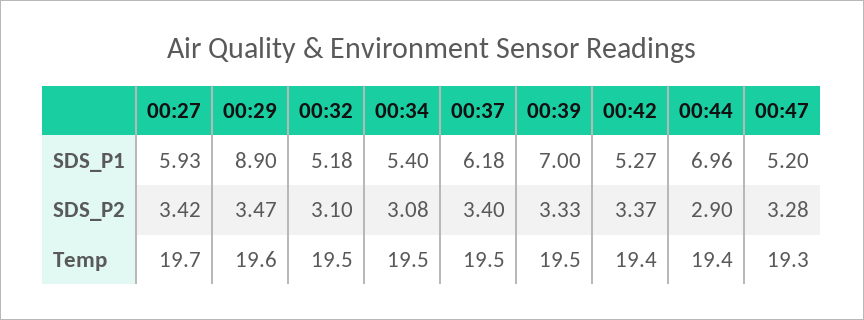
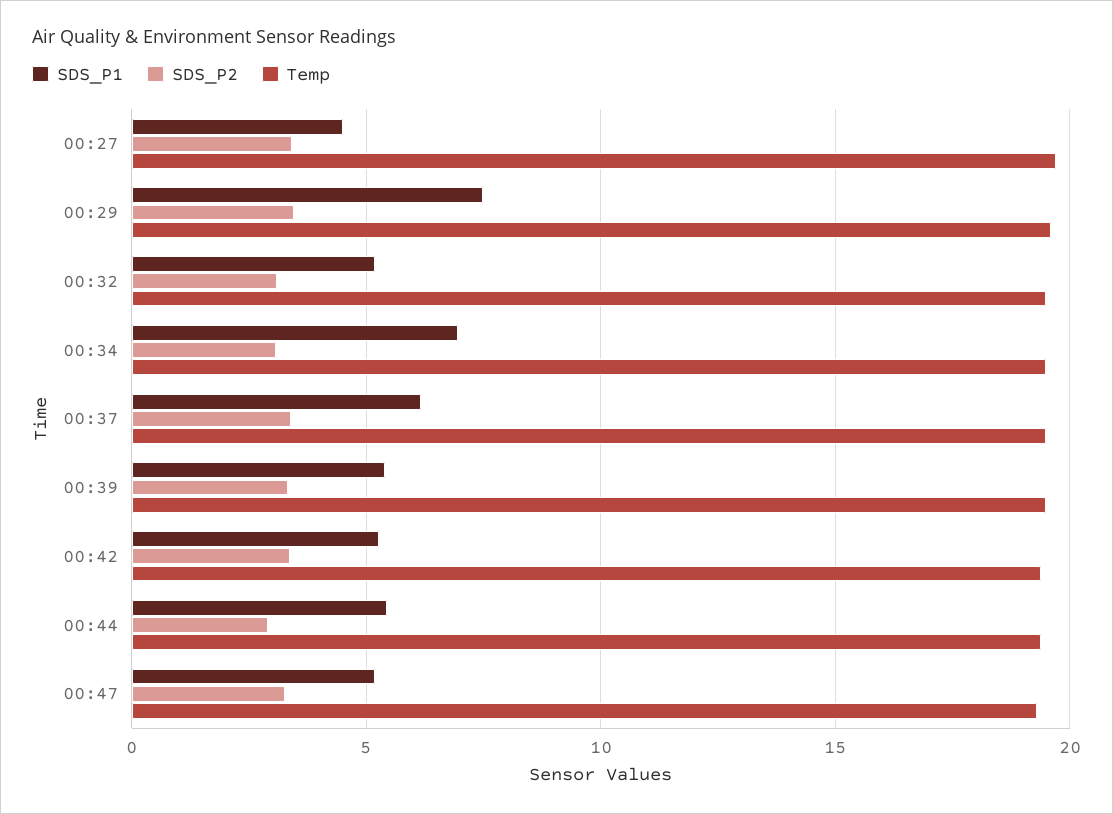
  {
    "SDS_P1": {
-     "00:27": 5.93,
+     "00:27": 4.5,
-     "00:29": 8.9,
+     "00:29": 7.5,
      "00:32": 5.18,
-     "00:34": 5.4,
+     "00:34": 7,
      "00:37": 6.18,
-     "00:39": 7,
+     "00:39": 5.5,
      "00:42": 5.27,
-     "00:44": 6.96,
+     "00:44": 5.5,
      "00:47": 5.2
    },
    "SDS_P2": {
      "00:27": 3.42,
      "00:29": 3.47,
      "00:32": 3.1,
      "00:34": 3.08,
      "00:37": 3.4,
      "00:39": 3.33,
      "00:42": 3.37,
      "00:44": 2.9,
      "00:47": 3.28
    },
    "Temp": {
      "00:27": 19.7,
      "00:29": 19.6,
      "00:32": 19.5,
      "00:34": 19.5,
      "00:37": 19.5,
      "00:39": 19.5,
      "00:42": 19.4,
      "00:44": 19.4,
      "00:47": 19.3
    }
  }

